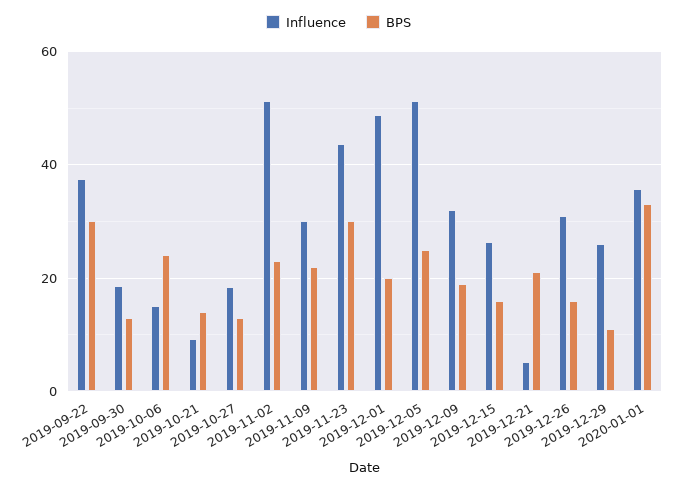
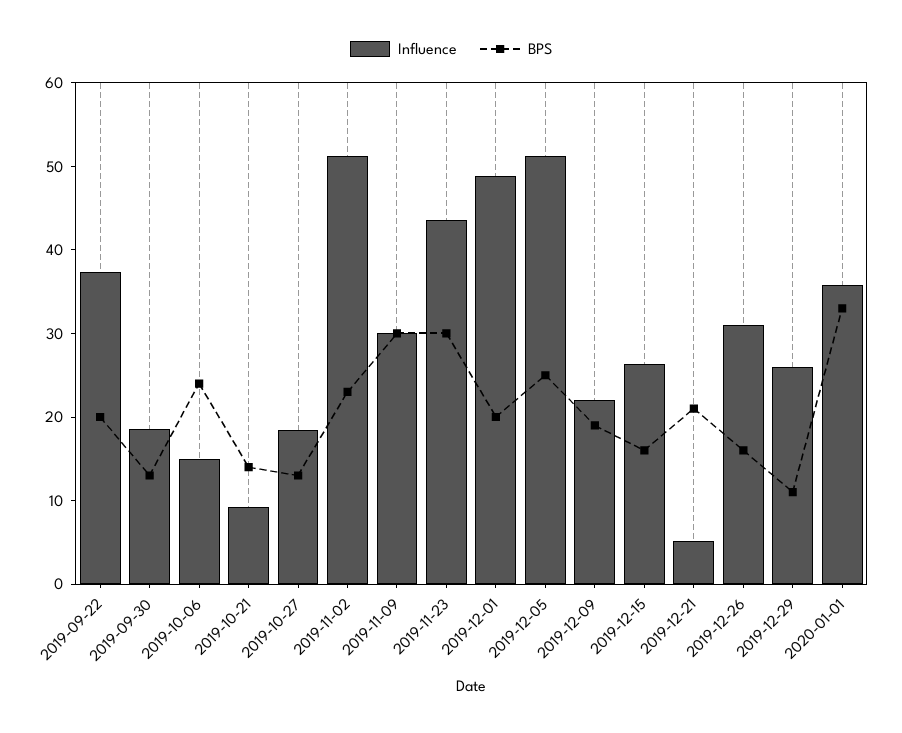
  {
    "Influence": {
      "2019-09-22": 38,
      "2019-09-30": 18,
      "2019-10-06": 16,
      "2019-10-21": 10,
      "2019-10-27": 18,
      "2019-11-02": 52,
      "2019-11-09": 30,
      "2019-11-23": 44,
      "2019-12-01": 48,
      "2019-12-05": 52,
-     "2019-12-09": 32,
+     "2019-12-09": 22,
      "2019-12-15": 26,
      "2019-12-21": 6,
      "2019-12-26": 32,
      "2019-12-29": 26,
      "2020-01-01": 36
    },
    "BPS": {
-     "2019-09-22": 30,
+     "2019-09-22": 20,
      "2019-09-30": 14,
      "2019-10-06": 24,
      "2019-10-21": 14,
      "2019-10-27": 14,
      "2019-11-02": 24,
-     "2019-11-09": 22,
+     "2019-11-09": 30,
      "2019-11-23": 30,
      "2019-12-01": 20,
      "2019-12-05": 26,
      "2019-12-09": 20,
      "2019-12-15": 16,
      "2019-12-21": 22,
      "2019-12-26": 16,
      "2019-12-29": 12,
      "2020-01-01": 34
    }
  }

